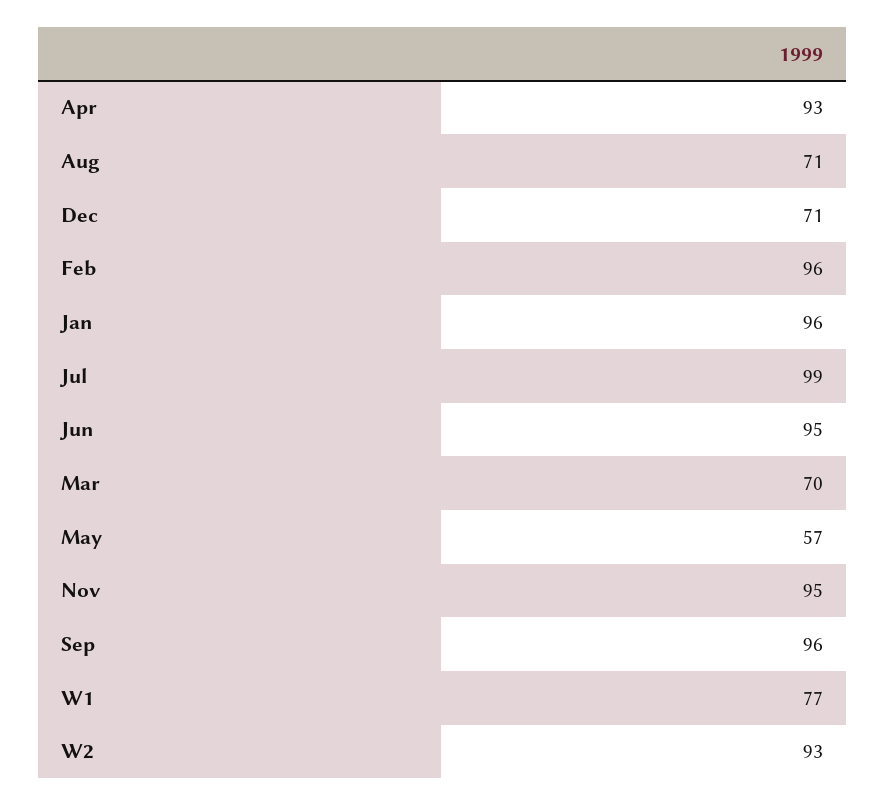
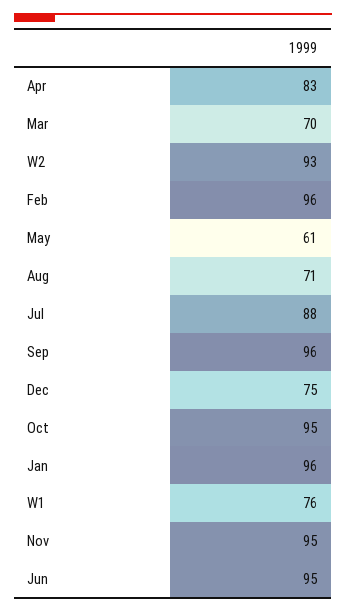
  {
-   "Apr": 93,
+   "Apr": 83,
    "Aug": 71,
-   "Dec": 71,
+   "Dec": 75,
    "Feb": 96,
    "Jan": 96,
-   "Jul": 99,
+   "Jul": 88,
    "Jun": 95,
    "Mar": 70,
-   "May": 57,
+   "May": 61,
    "Nov": 95,
    "Sep": 96,
-   "W1": 77,
+   "W1": 76,
-   "W2": 93
+   "W2": 93,
+   "Oct": 95
  }

